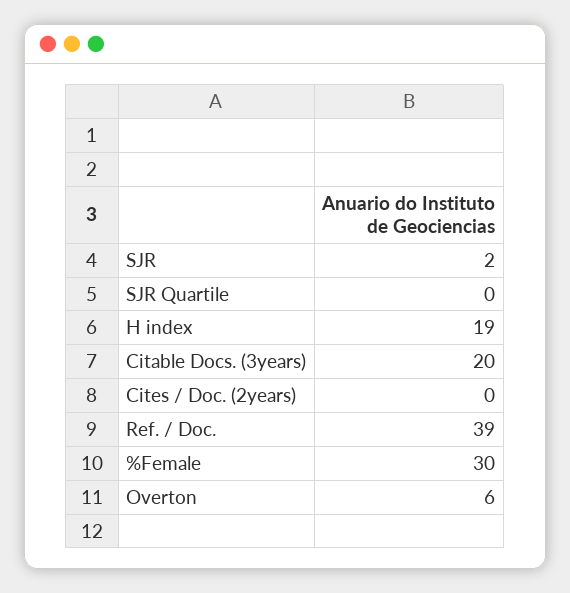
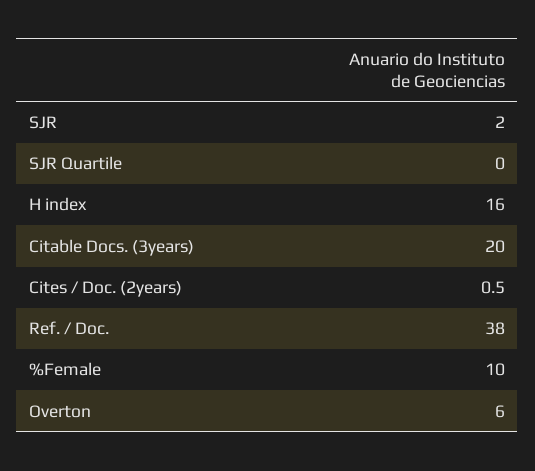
  {
    "SJR": 2,
    "SJR Quartile": 0,
-   "H index": 19,
+   "H index": 16,
    "Citable Docs. (3years)": 20,
-   "Cites / Doc. (2years)": 0,
+   "Cites / Doc. (2years)": 0.5,
-   "Ref. / Doc.": 39,
+   "Ref. / Doc.": 38,
-   "%Female": 30,
+   "%Female": 10,
    "Overton": 6
  }

